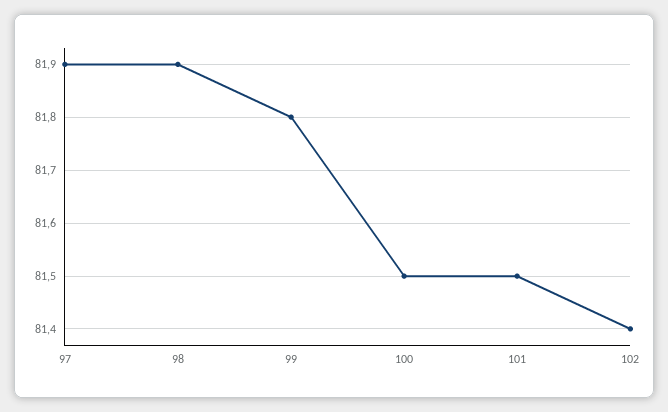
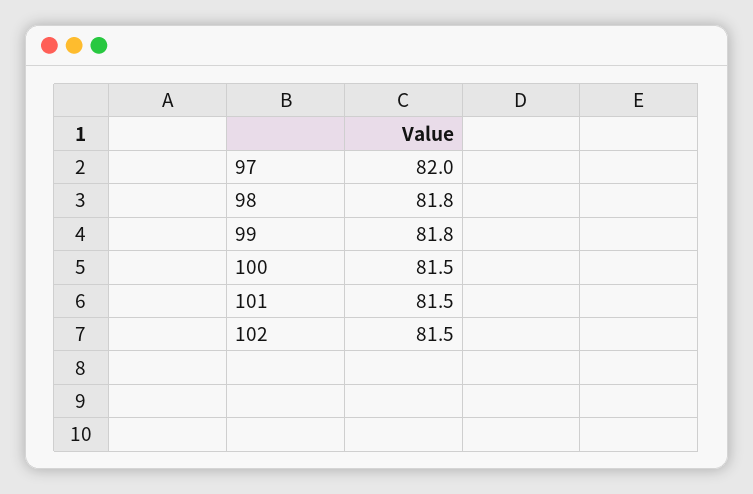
  {
-   "97": 81.9,
+   "97": 82,
-   "98": 81.9,
+   "98": 81.8,
    "99": 81.8,
    "100": 81.5,
    "101": 81.5,
-   "102": 81.4
+   "102": 81.5
  }

